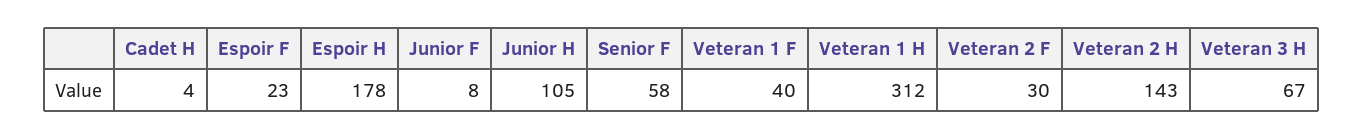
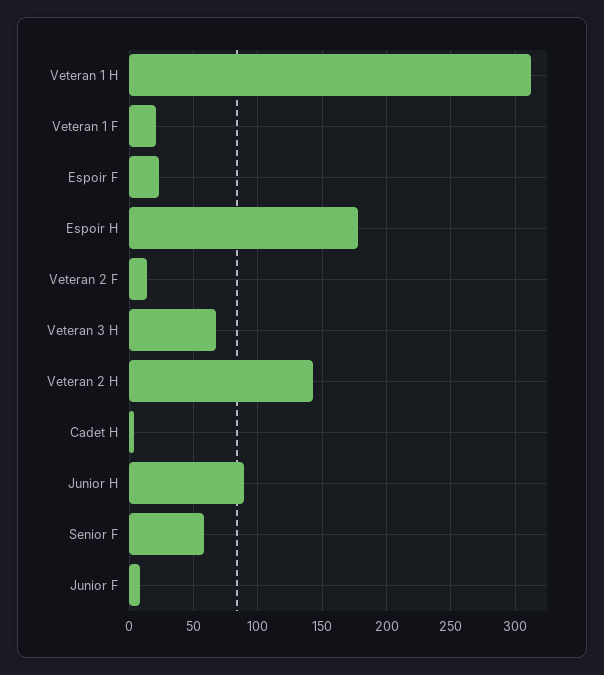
  {
    "Cadet H": 4,
    "Espoir F": 23,
    "Espoir H": 178,
    "Junior F": 8,
-   "Junior H": 105,
+   "Junior H": 90,
    "Senior F": 58,
-   "Veteran 1 F": 40,
+   "Veteran 1 F": 20,
    "Veteran 1 H": 312,
-   "Veteran 2 F": 30,
+   "Veteran 2 F": 15,
    "Veteran 2 H": 143,
    "Veteran 3 H": 67
  }

